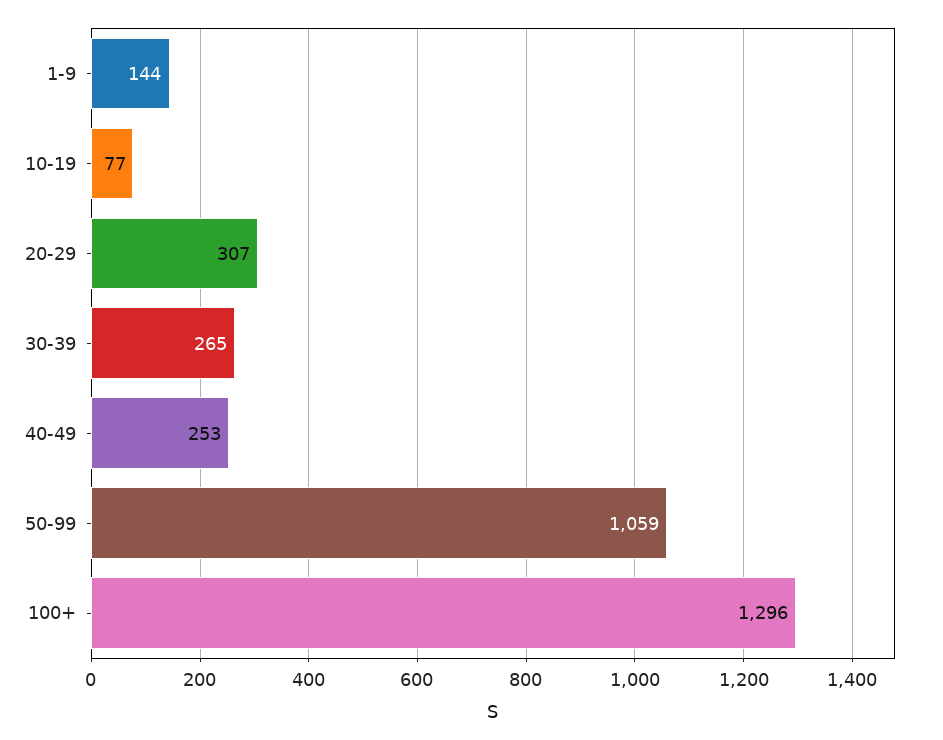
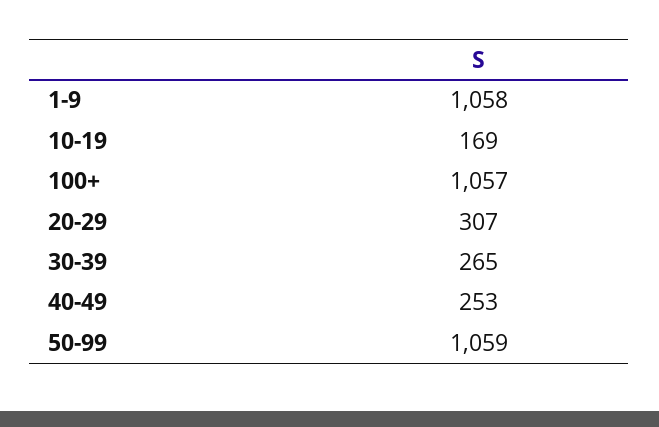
  {
-   "1-9": 144,
+   "1-9": 1058,
-   "10-19": 77,
+   "10-19": 169,
    "20-29": 307,
    "30-39": 265,
    "40-49": 253,
    "50-99": 1059,
-   "100+": 1296
+   "100+": 1057
  }

